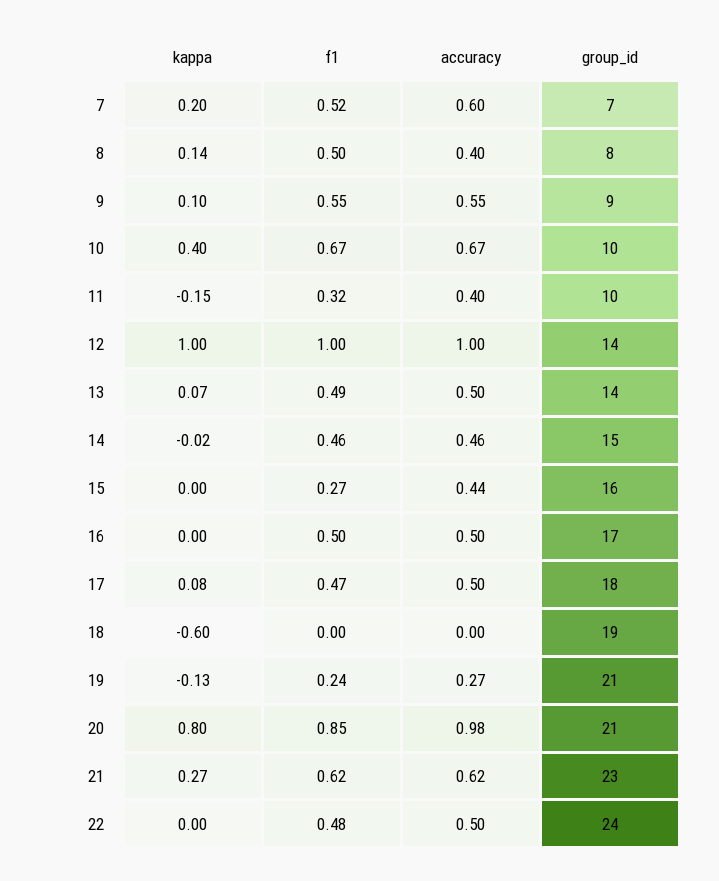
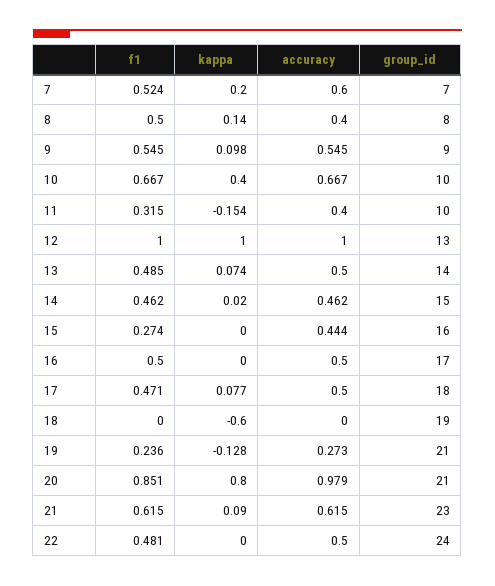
  {
    "kappa": {
      "7": 0.2,
      "8": 0.14,
      "9": 0.098,
      "10": 0.4,
      "11": -0.154,
      "12": 1,
      "13": 0.074,
-     "14": -0.02,
+     "14": 0.02,
      "15": 0,
      "16": 0,
      "17": 0.077,
      "18": -0.6,
      "19": -0.128,
      "20": 0.8,
-     "21": 0.27,
+     "21": 0.09,
      "22": 0
    },
    "f1": {
      "7": 0.524,
      "8": 0.5,
      "9": 0.545,
      "10": 0.667,
      "11": 0.315,
      "12": 1,
      "13": 0.485,
      "14": 0.462,
      "15": 0.274,
      "16": 0.5,
      "17": 0.471,
      "18": 0,
      "19": 0.236,
      "20": 0.851,
      "21": 0.615,
      "22": 0.481
    },
    "accuracy": {
      "7": 0.6,
      "8": 0.4,
      "9": 0.545,
      "10": 0.667,
      "11": 0.4,
      "12": 1,
      "13": 0.5,
      "14": 0.462,
      "15": 0.444,
      "16": 0.5,
      "17": 0.5,
      "18": 0,
      "19": 0.273,
      "20": 0.979,
      "21": 0.615,
      "22": 0.5
    },
    "group_id": {
      "7": 7,
      "8": 8,
      "9": 9,
      "10": 10,
      "11": 10,
-     "12": 14,
+     "12": 13,
      "13": 14,
      "14": 15,
      "15": 16,
      "16": 17,
      "17": 18,
      "18": 19,
      "19": 21,
      "20": 21,
      "21": 23,
      "22": 24
    }
  }

